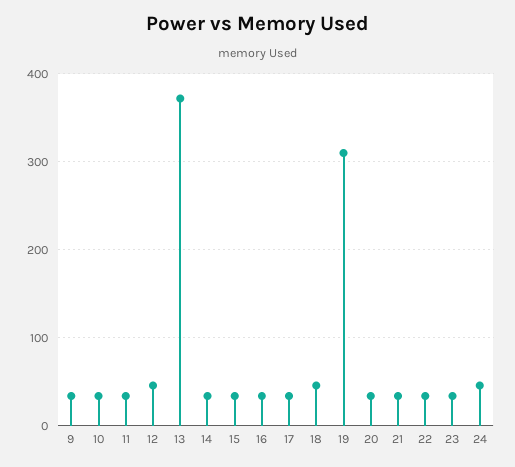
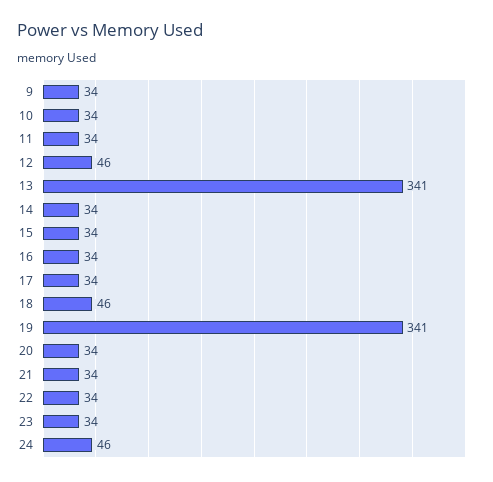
  {
    "9": 34,
    "10": 34,
    "11": 34,
    "12": 46,
-   "13": 370,
+   "13": 341,
    "14": 34,
    "15": 34,
    "16": 34,
    "17": 34,
    "18": 46,
-   "19": 310,
+   "19": 341,
    "20": 34,
    "21": 34,
    "22": 34,
    "23": 34,
    "24": 46
  }

